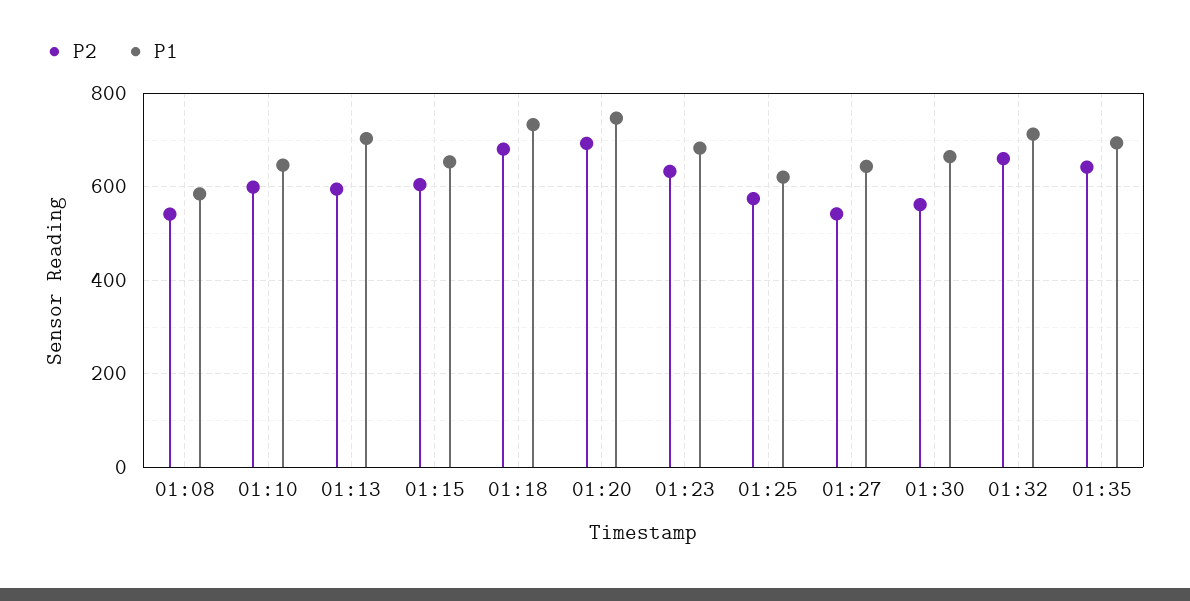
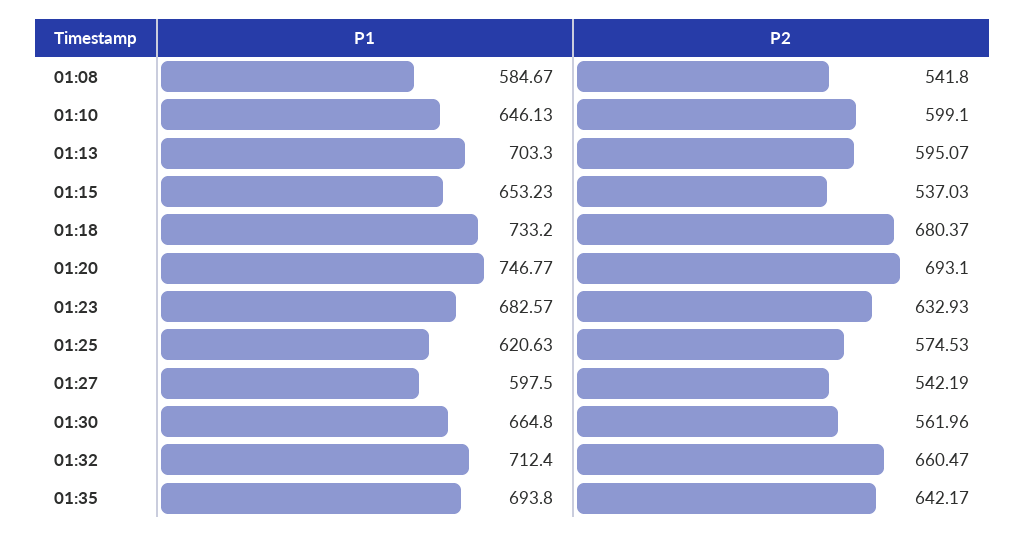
  {
    "P2": {
      "01:08": 541.8,
      "01:10": 599.1,
      "01:13": 595.07,
-     "01:15": 600,
+     "01:15": 537.03,
      "01:18": 680.37,
      "01:20": 693.1,
      "01:23": 632.93,
      "01:25": 574.53,
      "01:27": 542.19,
      "01:30": 561.96,
      "01:32": 660.47,
      "01:35": 642.17
    },
    "P1": {
      "01:08": 584.67,
      "01:10": 646.13,
      "01:13": 703.3,
      "01:15": 653.23,
      "01:18": 733.2,
      "01:20": 746.77,
      "01:23": 682.57,
      "01:25": 620.63,
-     "01:27": 640,
+     "01:27": 597.5,
      "01:30": 664.8,
      "01:32": 712.4,
      "01:35": 693.8
    }
  }

